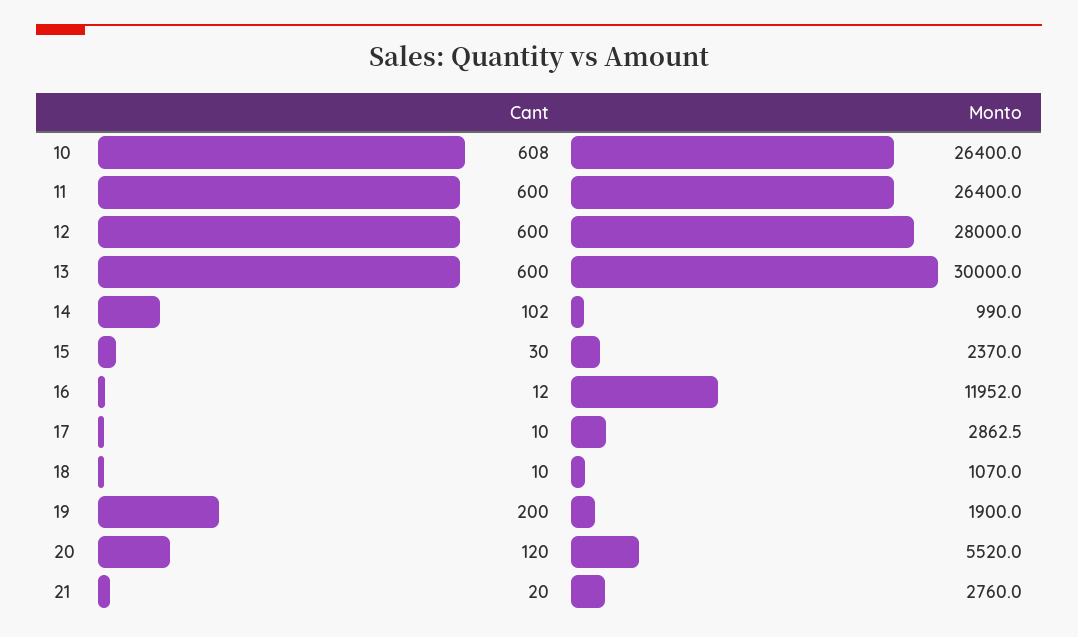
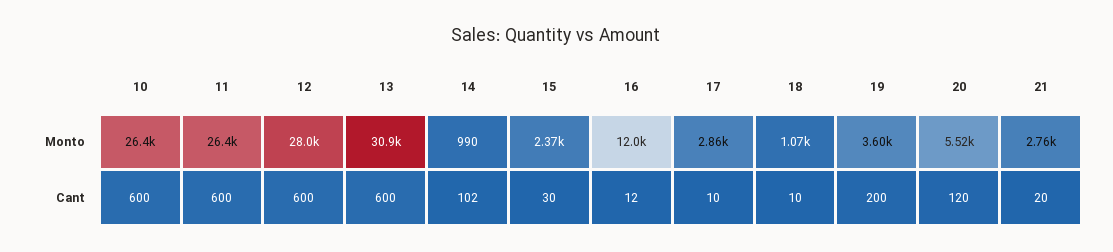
  {
    "Cant": {
-     "10": 608,
+     "10": 600,
      "11": 600,
      "12": 600,
      "13": 600,
      "14": 102,
      "15": 30,
      "16": 12,
      "17": 10,
      "18": 10,
      "19": 200,
      "20": 120,
      "21": 20
    },
    "Monto": {
      "10": 26400,
      "11": 26400,
      "12": 28000,
-     "13": 30000,
+     "13": 30900,
      "14": 990,
      "15": 2370,
      "16": 11952,
      "17": 2862.5,
      "18": 1070,
-     "19": 1900,
+     "19": 3600,
      "20": 5520,
      "21": 2760
    }
  }

